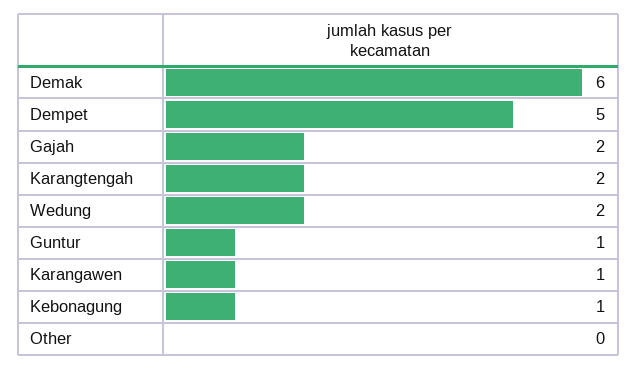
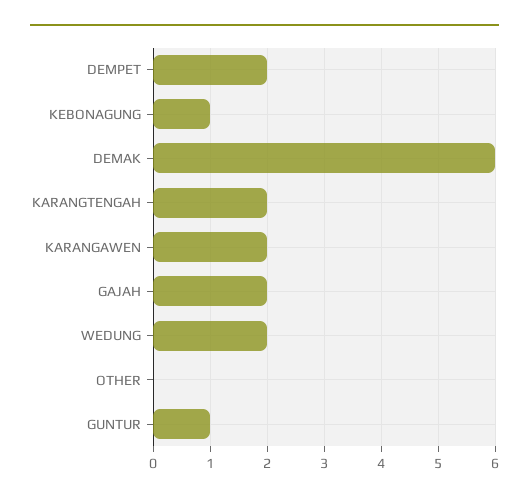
  {
    "Demak": 6,
-   "Dempet": 5,
+   "Dempet": 2,
    "Gajah": 2,
    "Karangtengah": 2,
    "Wedung": 2,
    "Guntur": 1,
-   "Karangawen": 1,
+   "Karangawen": 2,
    "Kebonagung": 1,
    "Other": 0
  }

